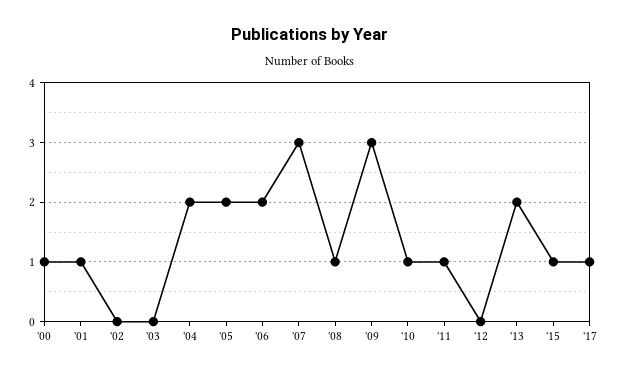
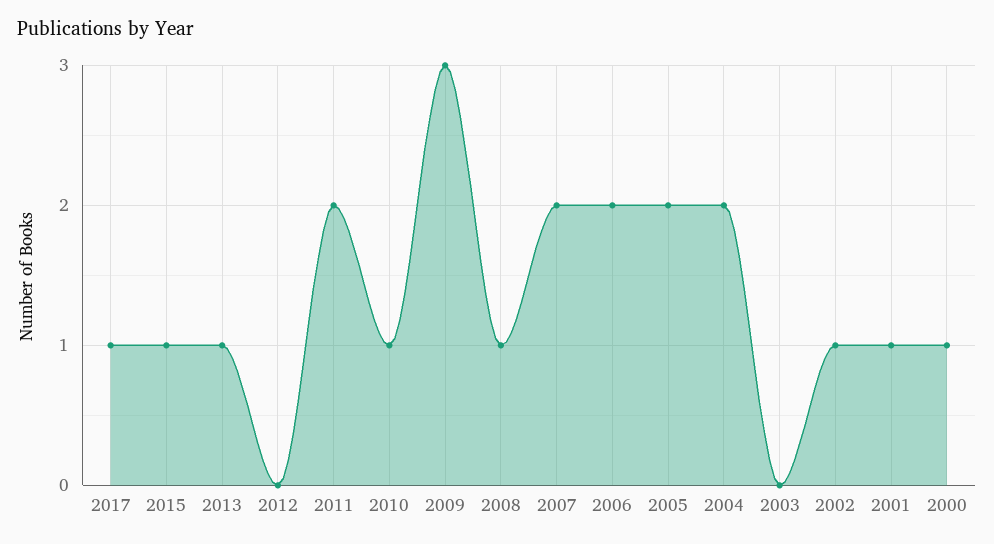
  {
    "'00": 1,
    "'01": 1,
-   "'02": 0,
+   "'02": 1,
    "'03": 0,
    "'04": 2,
    "'05": 2,
    "'06": 2,
-   "'07": 3,
+   "'07": 2,
    "'08": 1,
    "'09": 3,
    "'10": 1,
-   "'11": 1,
+   "'11": 2,
    "'12": 0,
-   "'13": 2,
+   "'13": 1,
    "'15": 1,
    "'17": 1
  }

